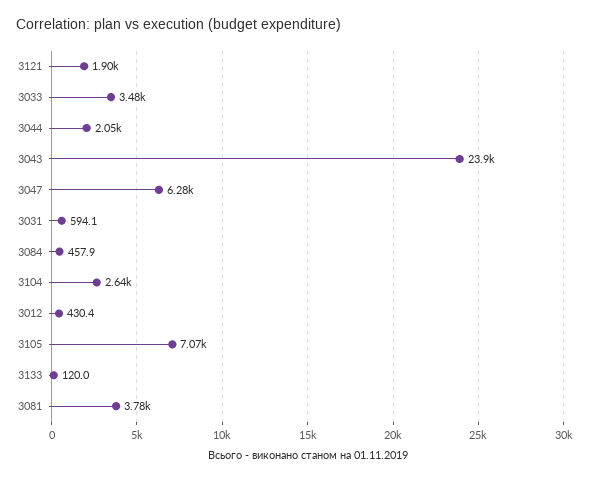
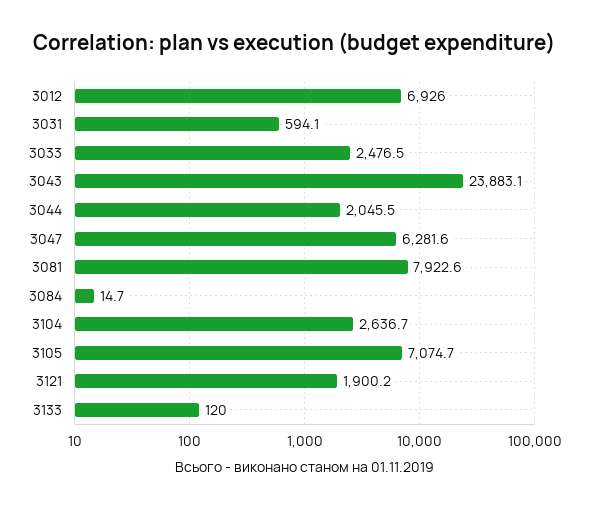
  {
    "3121": 1900.2,
-   "3033": 3480,
+   "3033": 2476.5,
    "3044": 2045.5,
    "3043": 23883.1,
    "3047": 6281.6,
    "3031": 594.1,
-   "3084": 457.9,
+   "3084": 14.7,
    "3104": 2636.7,
-   "3012": 430.4,
+   "3012": 6926,
    "3105": 7074.7,
    "3133": 120,
-   "3081": 3780
+   "3081": 7922.6
  }

